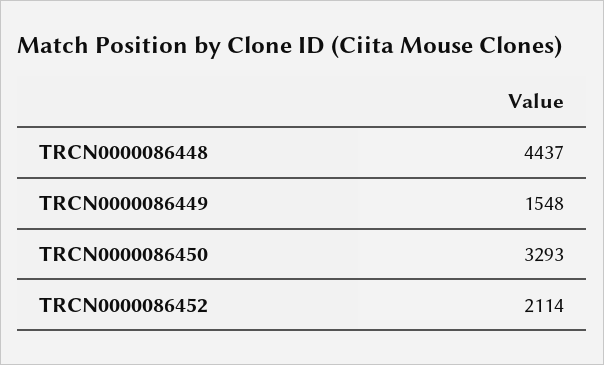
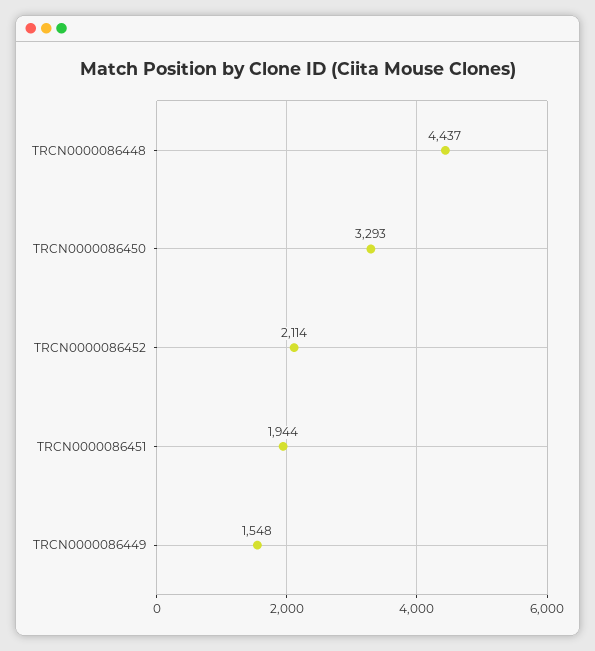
  {
    "TRCN0000086448": 4437,
    "TRCN0000086449": 1548,
    "TRCN0000086450": 3293,
-   "TRCN0000086452": 2114
+   "TRCN0000086452": 2114,
+   "TRCN0000086451": 1944
  }

